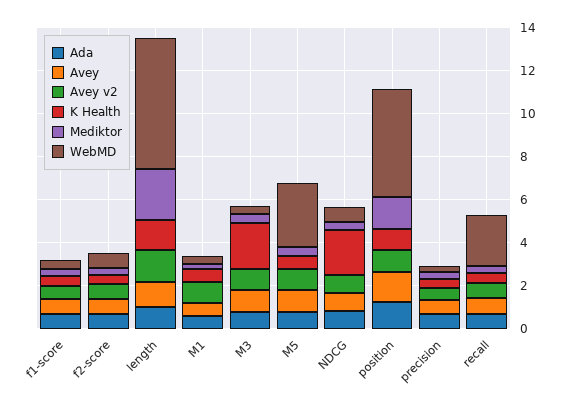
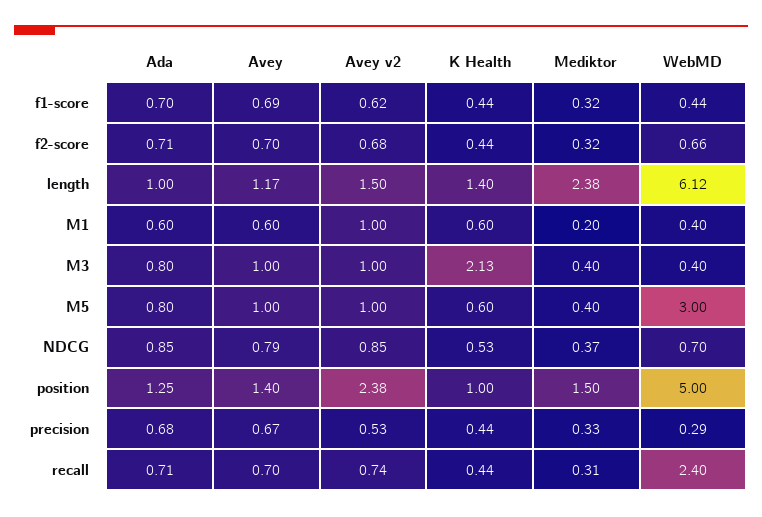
  {
    "Ada": {
      "f1-score": 0.7,
      "f2-score": 0.71,
      "length": 1,
      "M1": 0.6,
      "M3": 0.8,
      "M5": 0.8,
      "NDCG": 0.85,
      "position": 1.25,
      "precision": 0.68,
      "recall": 0.71
    },
    "Avey": {
      "f1-score": 0.69,
      "f2-score": 0.7,
      "length": 1.17,
      "M1": 0.6,
      "M3": 1,
      "M5": 1,
      "NDCG": 0.79,
      "position": 1.4,
      "precision": 0.67,
      "recall": 0.7
    },
    "Avey v2": {
      "f1-score": 0.62,
      "f2-score": 0.68,
      "length": 1.5,
      "M1": 1,
      "M3": 1,
      "M5": 1,
      "NDCG": 0.85,
-     "position": 1,
+     "position": 2.38,
      "precision": 0.53,
      "recall": 0.74
    },
    "K Health": {
      "f1-score": 0.44,
      "f2-score": 0.44,
      "length": 1.4,
      "M1": 0.6,
      "M3": 2.13,
      "M5": 0.6,
-     "NDCG": 2,
+     "NDCG": 0.53,
      "position": 1,
      "precision": 0.44,
      "recall": 0.44
    },
    "Mediktor": {
      "f1-score": 0.32,
      "f2-score": 0.32,
      "length": 2.38,
      "M1": 0.2,
      "M3": 0.4,
      "M5": 0.4,
      "NDCG": 0.37,
      "position": 1.5,
      "precision": 0.33,
      "recall": 0.31
    },
    "WebMD": {
      "f1-score": 0.44,
      "f2-score": 0.66,
      "length": 6.12,
      "M1": 0.4,
      "M3": 0.4,
      "M5": 3,
      "NDCG": 0.7,
      "position": 5,
      "precision": 0.29,
      "recall": 2.4
    }
  }

